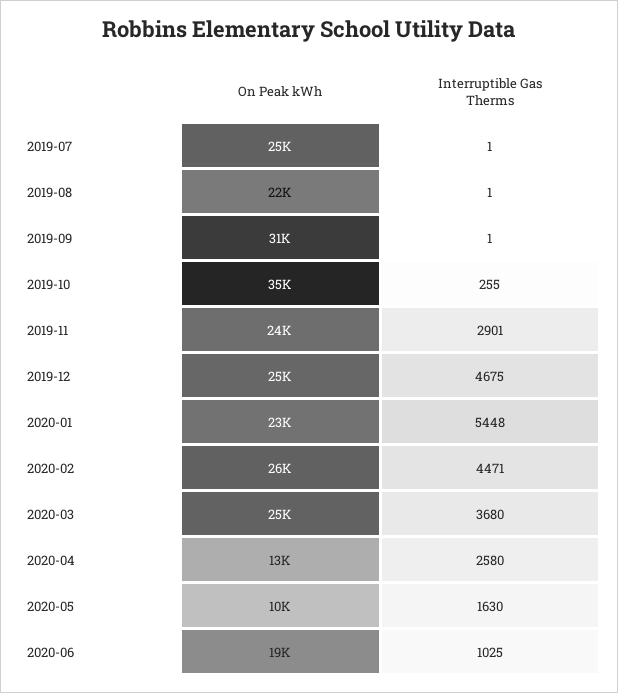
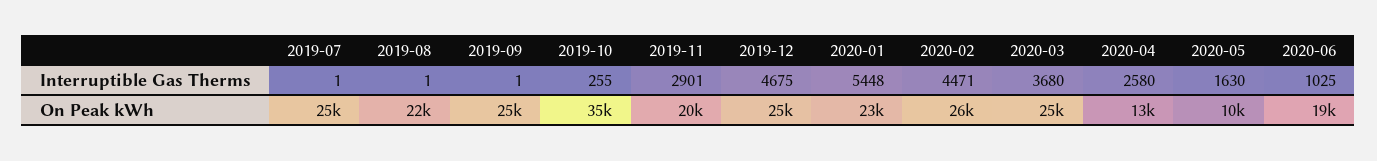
  {
    "On Peak kWh": {
      "2019-07": 25000,
      "2019-08": 22000,
-     "2019-09": 31000,
+     "2019-09": 25000,
      "2019-10": 35000,
-     "2019-11": 24000,
+     "2019-11": 20000,
      "2019-12": 25000,
      "2020-01": 23000,
      "2020-02": 26000,
      "2020-03": 25000,
      "2020-04": 13000,
      "2020-05": 10000,
      "2020-06": 19000
    },
    "Interruptible Gas Therms": {
      "2019-07": 1,
      "2019-08": 1,
      "2019-09": 1,
      "2019-10": 255,
      "2019-11": 2901,
      "2019-12": 4675,
      "2020-01": 5448,
      "2020-02": 4471,
      "2020-03": 3680,
      "2020-04": 2580,
      "2020-05": 1630,
      "2020-06": 1025
    }
  }

